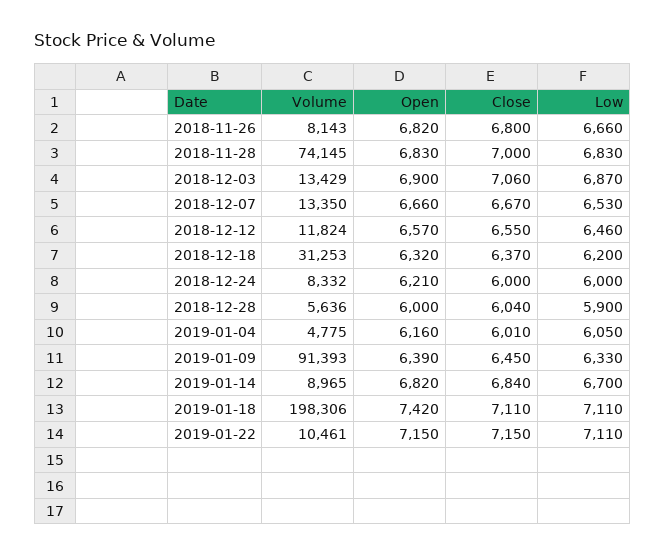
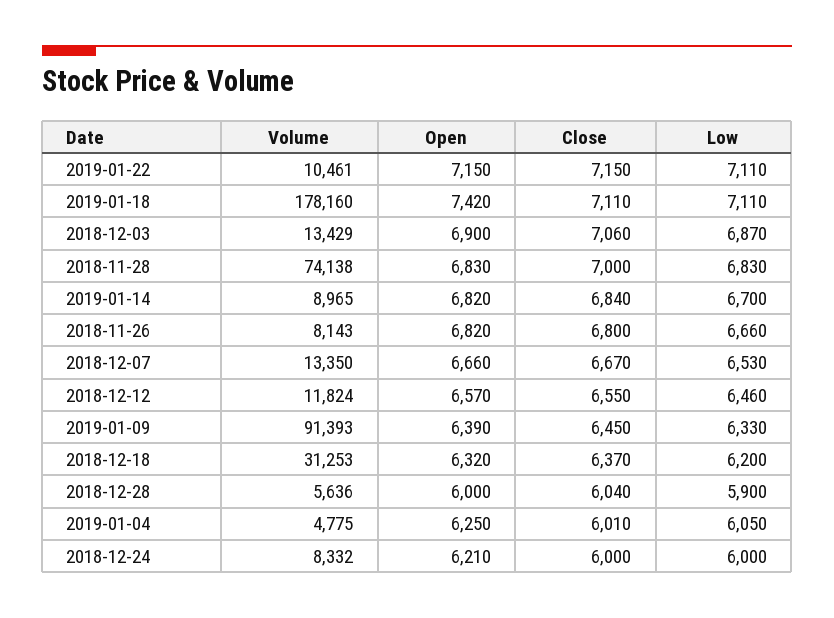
  {
    "Volume": {
      "2018-11-26": 8143,
-     "2018-11-28": 74145,
+     "2018-11-28": 74138,
      "2018-12-03": 13429,
      "2018-12-07": 13350,
      "2018-12-12": 11824,
      "2018-12-18": 31253,
      "2018-12-24": 8332,
      "2018-12-28": 5636,
      "2019-01-04": 4775,
      "2019-01-09": 91393,
      "2019-01-14": 8965,
-     "2019-01-18": 198306,
+     "2019-01-18": 178160,
      "2019-01-22": 10461
    },
    "Open": {
      "2018-11-26": 6820,
      "2018-11-28": 6830,
      "2018-12-03": 6900,
      "2018-12-07": 6660,
      "2018-12-12": 6570,
      "2018-12-18": 6320,
      "2018-12-24": 6210,
      "2018-12-28": 6000,
-     "2019-01-04": 6160,
+     "2019-01-04": 6250,
      "2019-01-09": 6390,
      "2019-01-14": 6820,
      "2019-01-18": 7420,
      "2019-01-22": 7150
    },
    "Close": {
      "2018-11-26": 6800,
      "2018-11-28": 7000,
      "2018-12-03": 7060,
      "2018-12-07": 6670,
      "2018-12-12": 6550,
      "2018-12-18": 6370,
      "2018-12-24": 6000,
      "2018-12-28": 6040,
      "2019-01-04": 6010,
      "2019-01-09": 6450,
      "2019-01-14": 6840,
      "2019-01-18": 7110,
      "2019-01-22": 7150
    },
    "Low": {
      "2018-11-26": 6660,
      "2018-11-28": 6830,
      "2018-12-03": 6870,
      "2018-12-07": 6530,
      "2018-12-12": 6460,
      "2018-12-18": 6200,
      "2018-12-24": 6000,
      "2018-12-28": 5900,
      "2019-01-04": 6050,
      "2019-01-09": 6330,
      "2019-01-14": 6700,
      "2019-01-18": 7110,
      "2019-01-22": 7110
    }
  }

